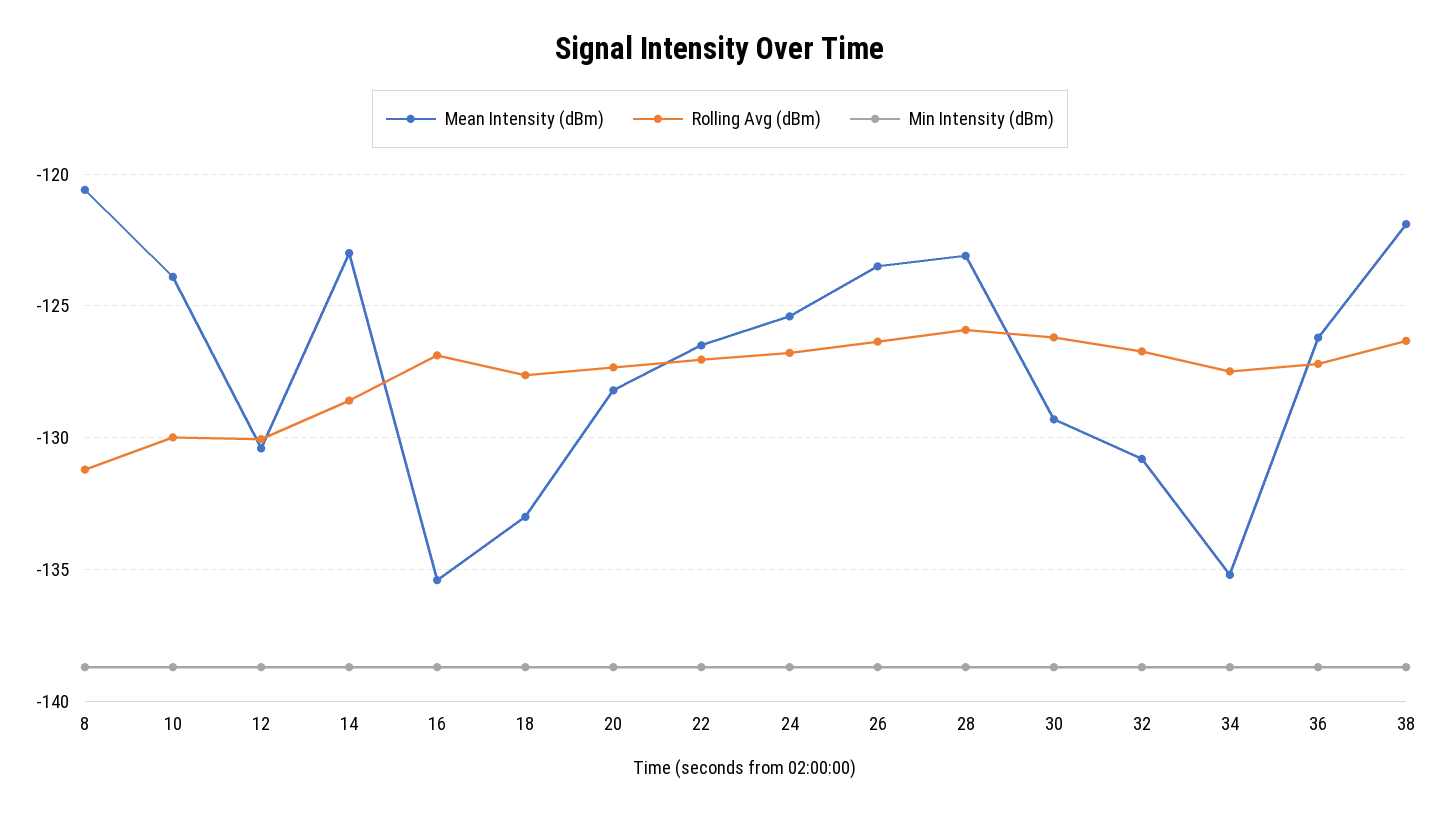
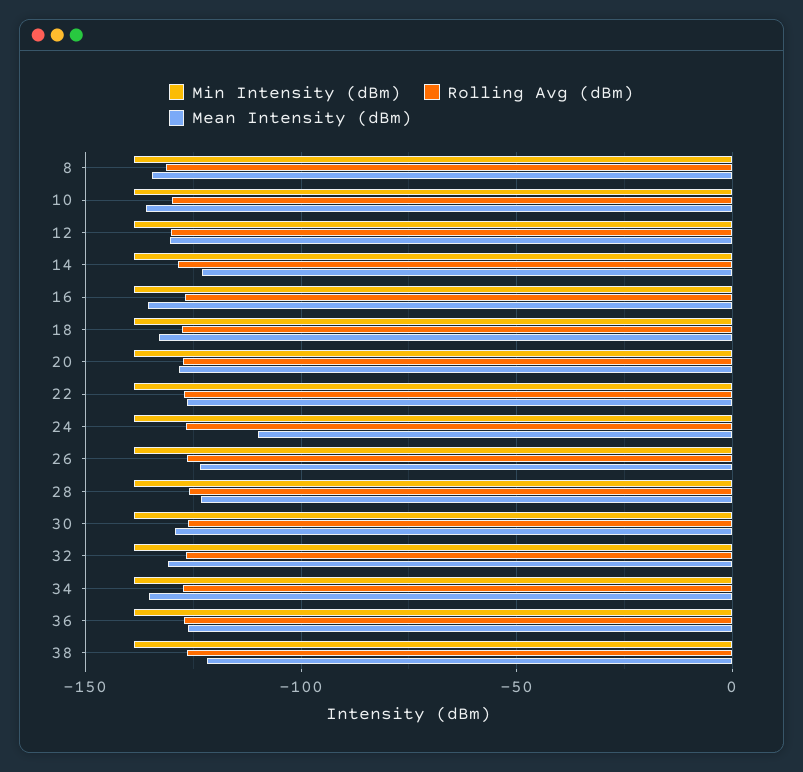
  {
    "Mean Intensity (dBm)": {
-     "8": -120.5,
+     "8": -135,
-     "10": -124,
+     "10": -135,
      "12": -130.5,
      "14": -123,
      "16": -135.5,
      "18": -133,
      "20": -128,
      "22": -126.5,
-     "24": -125.5,
+     "24": -110,
      "26": -123.5,
      "28": -123,
      "30": -129.5,
      "32": -131,
      "34": -135,
      "36": -126,
      "38": -122
    },
    "Rolling Avg (dBm)": {
      "8": -131,
      "10": -130,
      "12": -130,
      "14": -128.5,
      "16": -127,
      "18": -127.5,
      "20": -127.5,
      "22": -127,
      "24": -127,
      "26": -126.5,
      "28": -126,
      "30": -126,
      "32": -126.5,
      "34": -127.5,
      "36": -127,
      "38": -126.5
    },
    "Min Intensity (dBm)": {
      "8": -138.5,
      "10": -138.5,
      "12": -138.5,
      "14": -138.5,
      "16": -138.5,
      "18": -138.5,
      "20": -138.5,
      "22": -138.5,
      "24": -138.5,
      "26": -138.5,
      "28": -138.5,
      "30": -138.5,
      "32": -138.5,
      "34": -138.5,
      "36": -138.5,
      "38": -138.5
    }
  }

